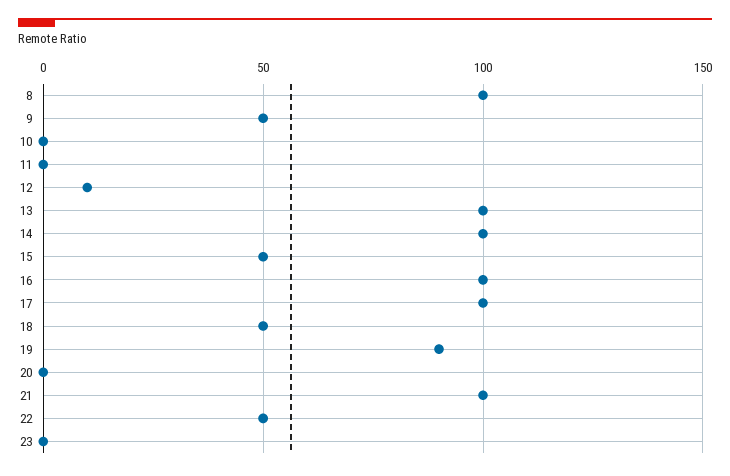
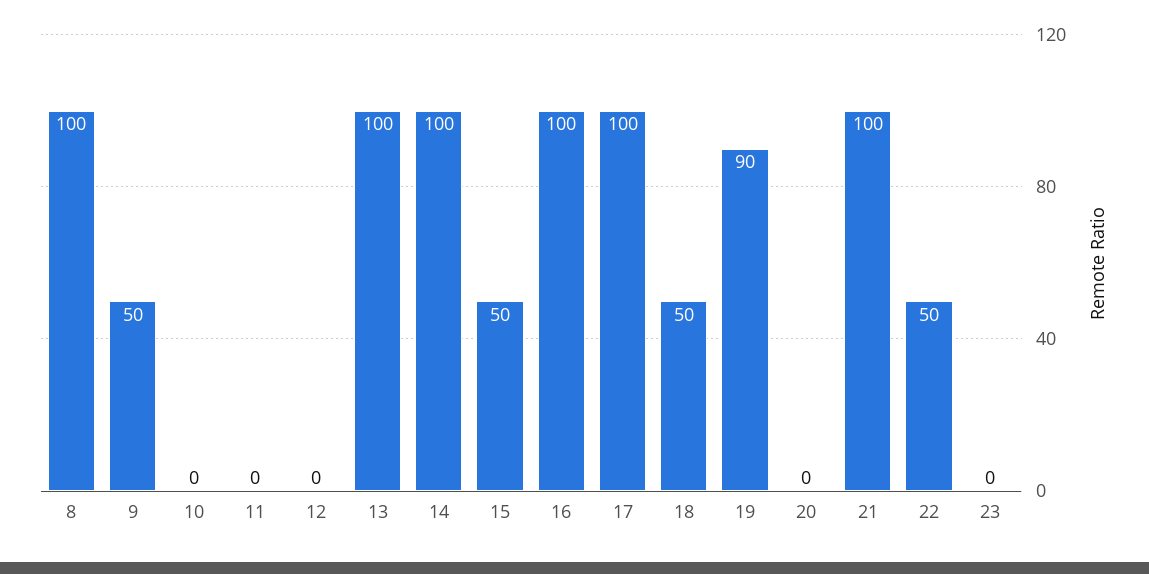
  {
    "8": 100,
    "9": 50,
    "10": 0,
    "11": 0,
-   "12": 10,
+   "12": 0,
    "13": 100,
    "14": 100,
    "15": 50,
    "16": 100,
    "17": 100,
    "18": 50,
    "19": 90,
    "20": 0,
    "21": 100,
    "22": 50,
    "23": 0
  }

